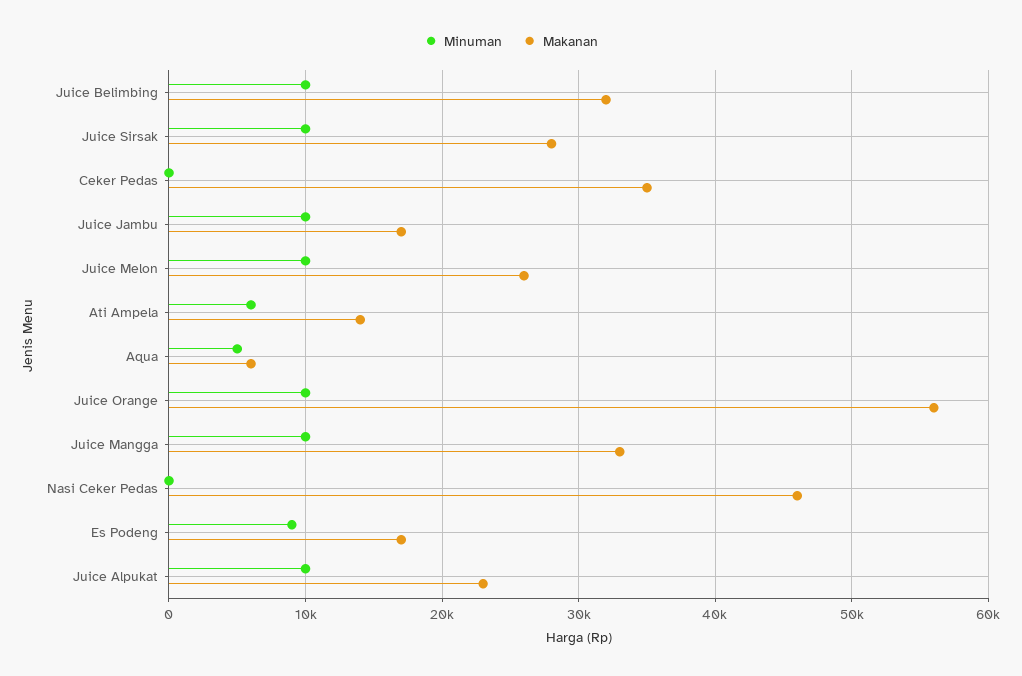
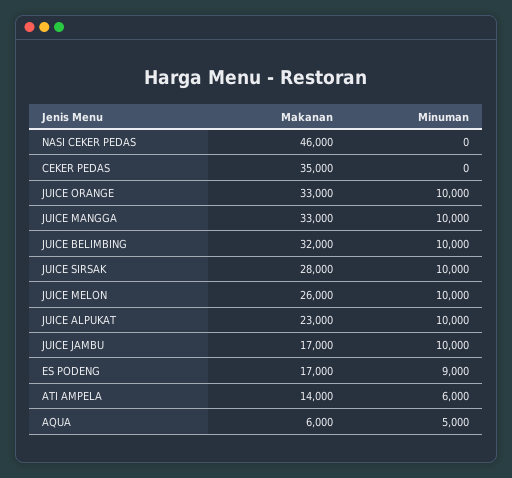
  {
    "Minuman": {
      "Juice Belimbing": 10000,
      "Juice Sirsak": 10000,
      "Ceker Pedas": 0,
      "Juice Jambu": 10000,
      "Juice Melon": 10000,
      "Ati Ampela": 6000,
      "Aqua": 5000,
      "Juice Orange": 10000,
      "Juice Mangga": 10000,
      "Nasi Ceker Pedas": 0,
      "Es Podeng": 9000,
      "Juice Alpukat": 10000
    },
    "Makanan": {
      "Juice Belimbing": 32000,
      "Juice Sirsak": 28000,
      "Ceker Pedas": 35000,
      "Juice Jambu": 17000,
      "Juice Melon": 26000,
      "Ati Ampela": 14000,
      "Aqua": 6000,
-     "Juice Orange": 56000,
+     "Juice Orange": 33000,
      "Juice Mangga": 33000,
      "Nasi Ceker Pedas": 46000,
      "Es Podeng": 17000,
      "Juice Alpukat": 23000
    }
  }

